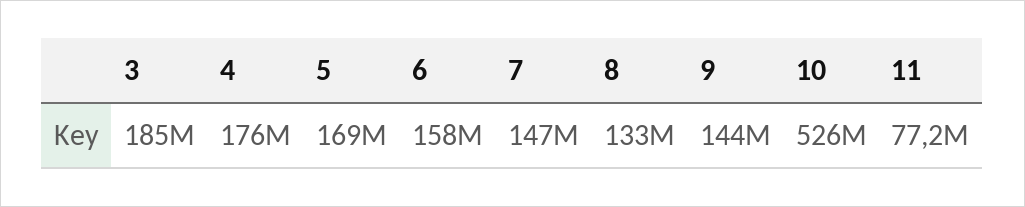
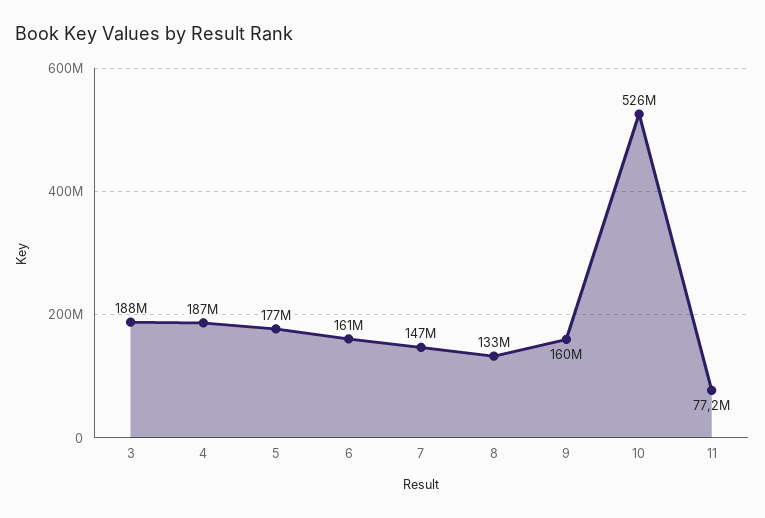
  {
-   "3": 185000000,
+   "3": 188000000,
-   "4": 176000000,
+   "4": 187000000,
-   "5": 169000000,
+   "5": 177000000,
-   "6": 158000000,
+   "6": 161000000,
    "7": 147000000,
    "8": 133000000,
-   "9": 144000000,
+   "9": 160000000,
    "10": 526000000,
    "11": 77200000
  }

